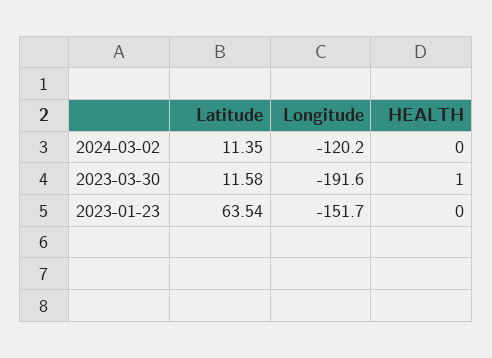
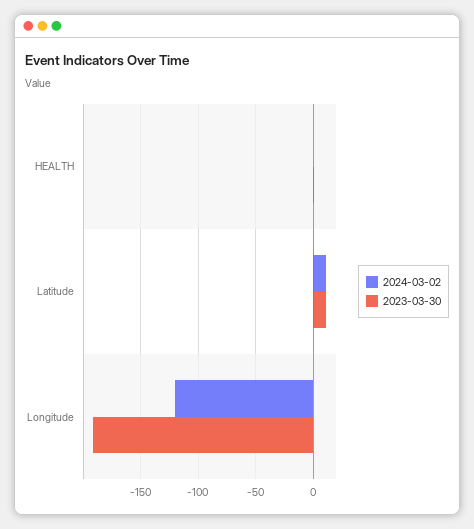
  {
    "2024-03-02": {
      "Latitude": 11.35,
      "Longitude": -120.2,
      "HEALTH": 0
    },
    "2023-03-30": {
      "Latitude": 11.58,
      "Longitude": -191.6,
      "HEALTH": 1
-   },
+   }
-   "2023-01-23": {
-     "Latitude": 63.54,
-     "Longitude": -151.7,
-     "HEALTH": 0
-   }
  }

